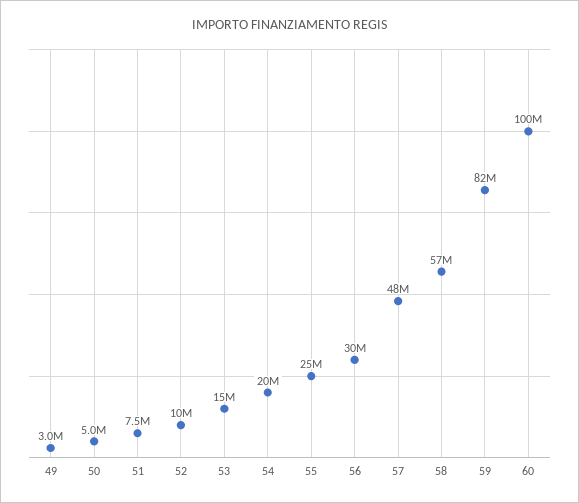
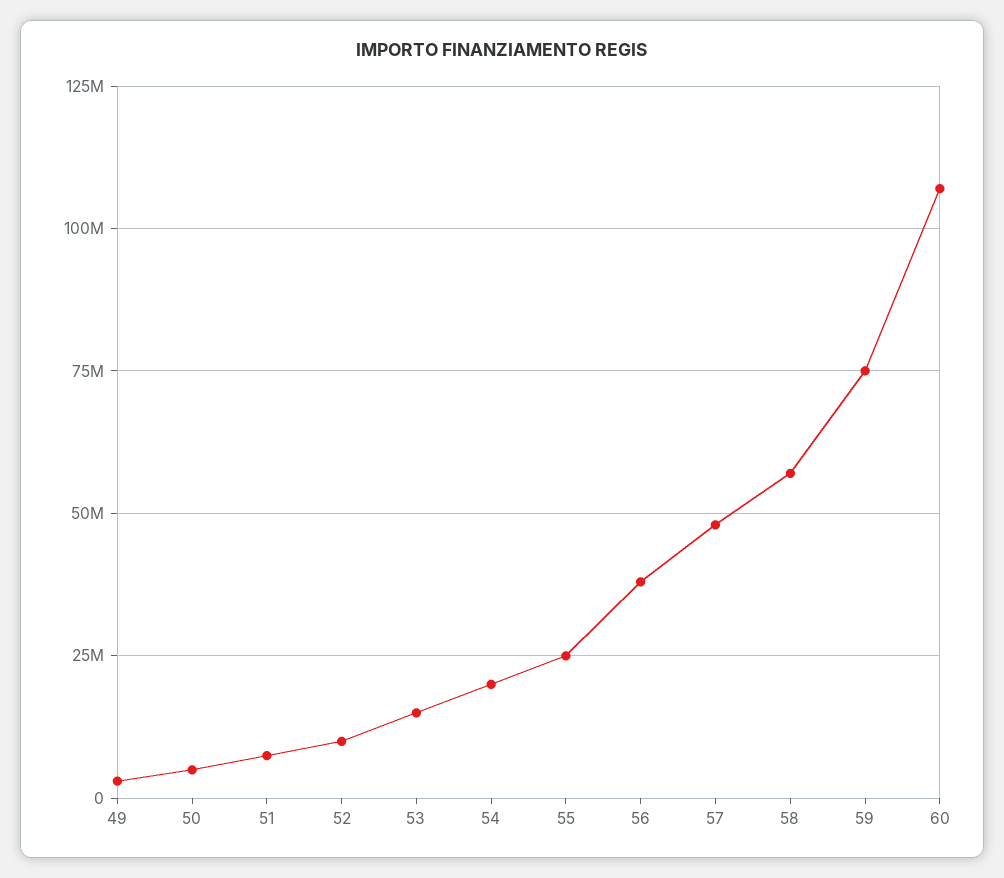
  {
    "49": 3000000,
    "50": 5000000,
    "51": 7500000,
    "52": 10000000,
    "53": 15000000,
    "54": 20000000,
    "55": 25000000,
-   "56": 30000000,
+   "56": 37500000,
    "57": 48000000,
    "58": 57000000,
-   "59": 82000000,
+   "59": 75000000,
-   "60": 100000000
+   "60": 107500000
  }

